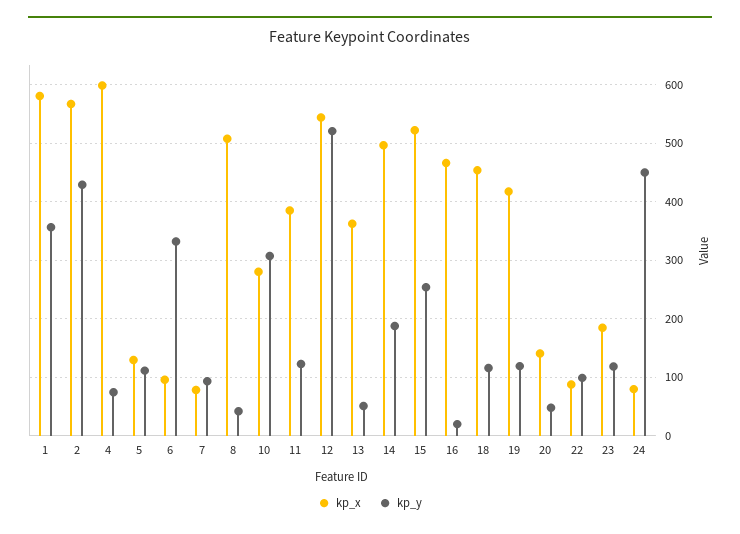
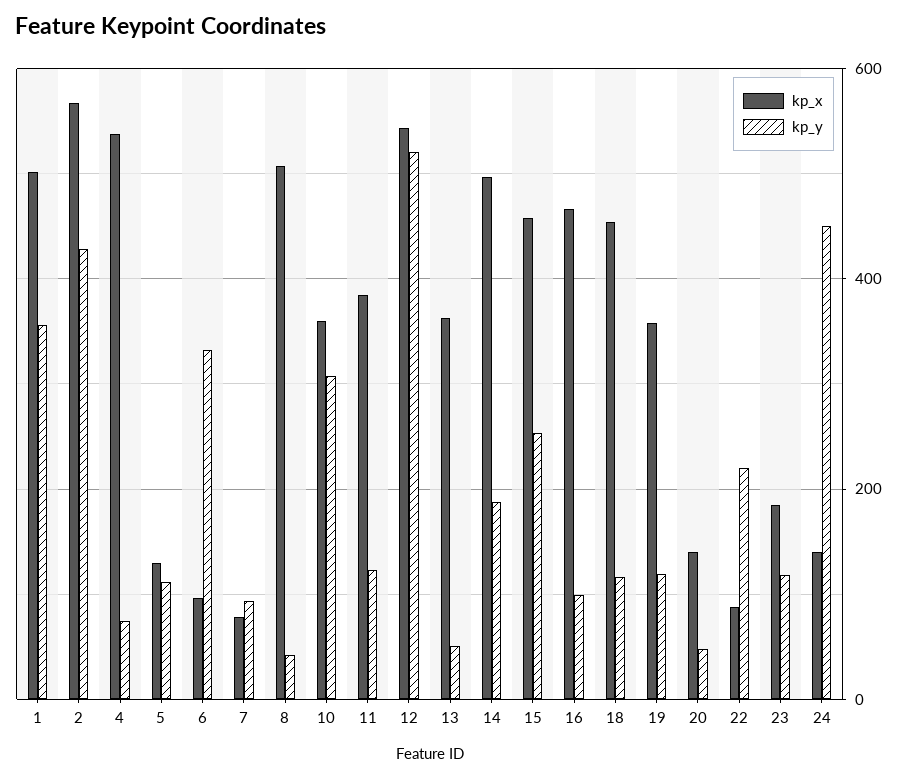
  {
    "kp_x": {
-     "1": 580,
+     "1": 500,
      "2": 560,
-     "4": 600,
+     "4": 540,
      "5": 120,
      "6": 100,
      "7": 80,
      "8": 500,
-     "10": 280,
+     "10": 360,
      "11": 380,
      "12": 540,
      "13": 360,
      "14": 500,
-     "15": 520,
+     "15": 460,
      "16": 460,
      "18": 460,
-     "19": 420,
+     "19": 360,
      "20": 140,
      "22": 80,
      "23": 180,
-     "24": 80
+     "24": 140
    },
    "kp_y": {
      "1": 360,
      "2": 420,
      "4": 80,
      "5": 120,
      "6": 340,
      "7": 100,
      "8": 40,
      "10": 300,
      "11": 120,
      "12": 520,
      "13": 60,
      "14": 180,
      "15": 260,
-     "16": 20,
+     "16": 100,
      "18": 120,
      "19": 120,
      "20": 40,
-     "22": 100,
+     "22": 220,
      "23": 120,
      "24": 460
    }
  }

